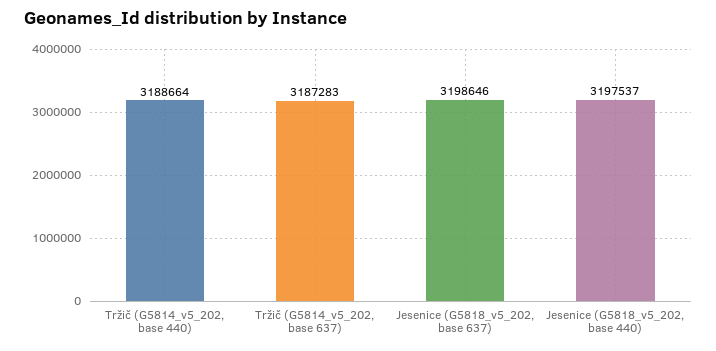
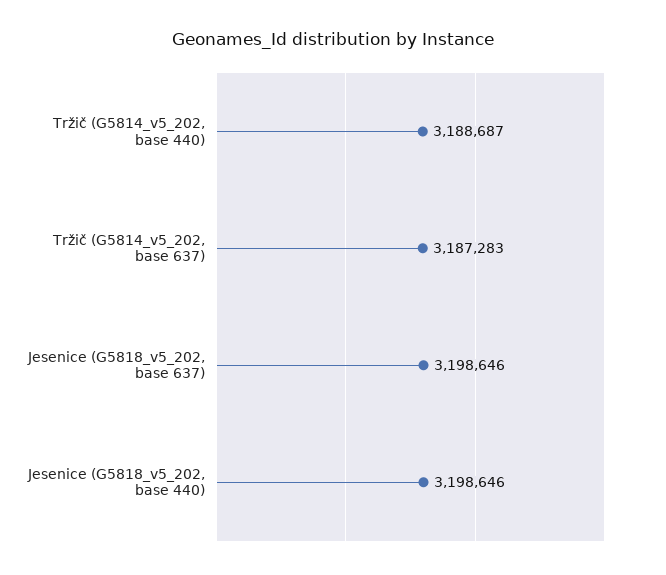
  {
-   "Tržič (G5814_v5_202, base 440)": 3188664,
+   "Tržič (G5814_v5_202, base 440)": 3188687,
    "Tržič (G5814_v5_202, base 637)": 3187283,
    "Jesenice (G5818_v5_202, base 637)": 3198646,
-   "Jesenice (G5818_v5_202, base 440)": 3197537
+   "Jesenice (G5818_v5_202, base 440)": 3198646
  }

